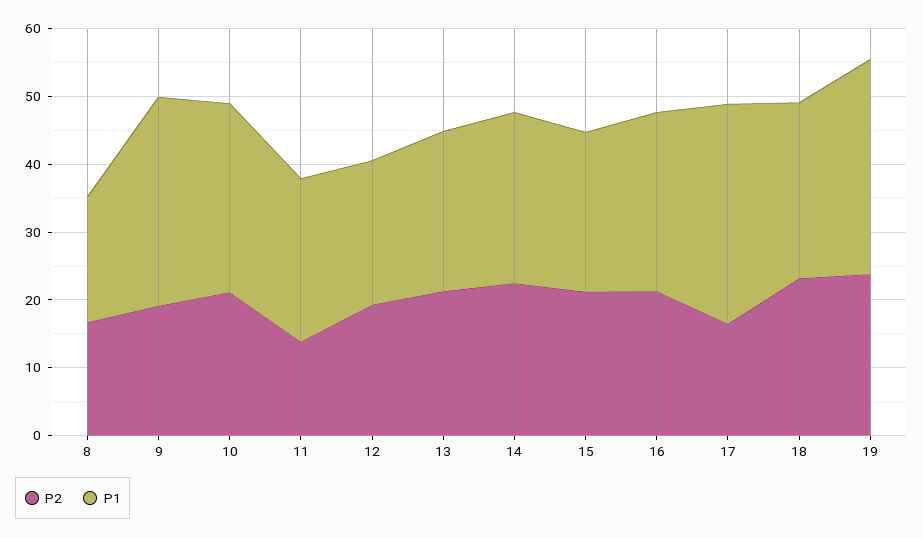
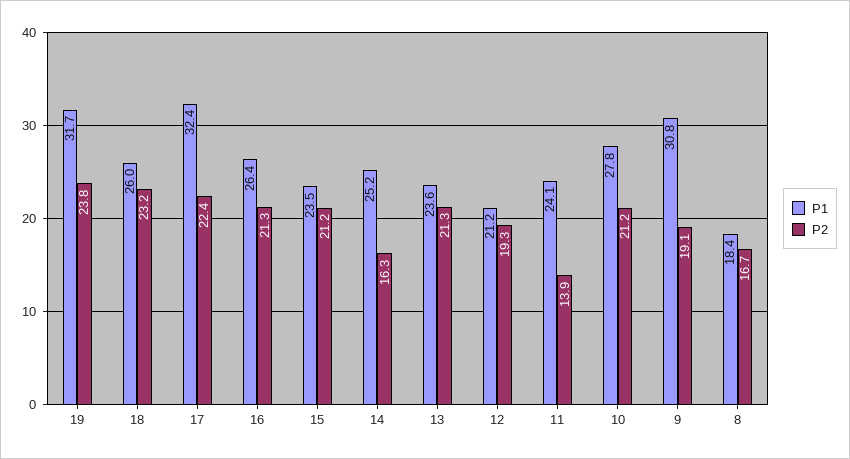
  {
    "P2": {
      "8": 16.7,
      "9": 19.1,
      "10": 21.2,
      "11": 13.9,
      "12": 19.3,
      "13": 21.3,
-     "14": 22,
+     "14": 16.3,
      "15": 21.2,
      "16": 21.3,
-     "17": 16,
+     "17": 22.4,
      "18": 23.2,
      "19": 23.8
    },
    "P1": {
      "8": 18.4,
      "9": 30.8,
      "10": 27.8,
      "11": 24.1,
      "12": 21.2,
      "13": 23.6,
      "14": 25.2,
      "15": 23.5,
      "16": 26.4,
      "17": 32.4,
      "18": 26,
      "19": 31.7
    }
  }

